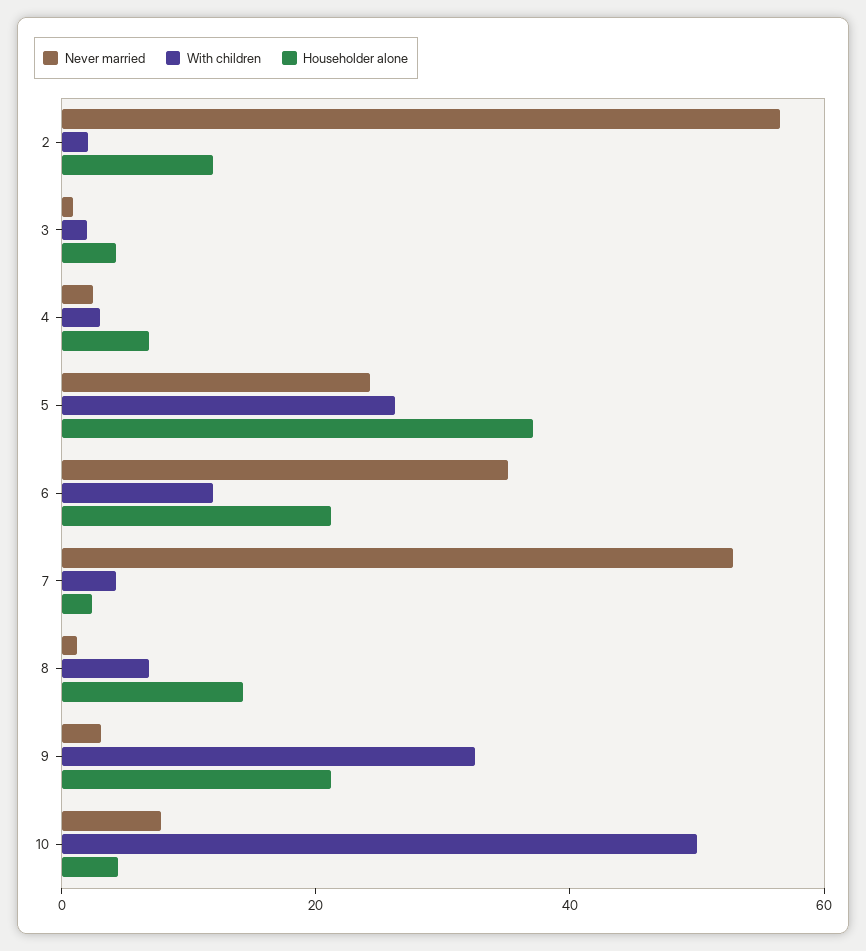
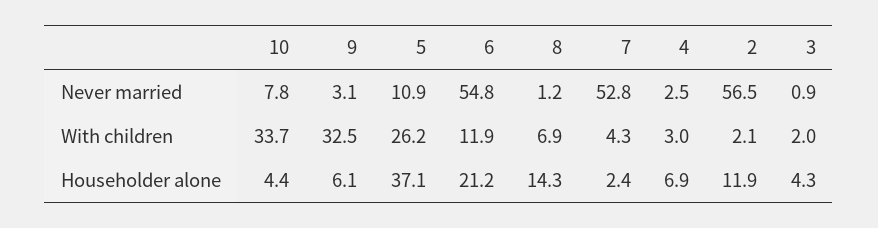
  {
    "Never married": {
      "2": 56.5,
      "3": 0.9,
      "4": 2.5,
-     "5": 25,
+     "5": 10.9,
-     "6": 35,
+     "6": 54.8,
      "7": 52.8,
      "8": 1.2,
      "9": 3.1,
      "10": 7.8
    },
    "With children": {
      "2": 2.1,
      "3": 2,
      "4": 3,
      "5": 26.2,
      "6": 11.9,
      "7": 4.3,
      "8": 6.9,
      "9": 32.5,
-     "10": 50
+     "10": 33.7
    },
    "Householder alone": {
      "2": 11.9,
      "3": 4.3,
      "4": 6.9,
      "5": 37.1,
      "6": 21.2,
      "7": 2.4,
      "8": 14.3,
-     "9": 20,
+     "9": 6.1,
      "10": 4.4
    }
  }

